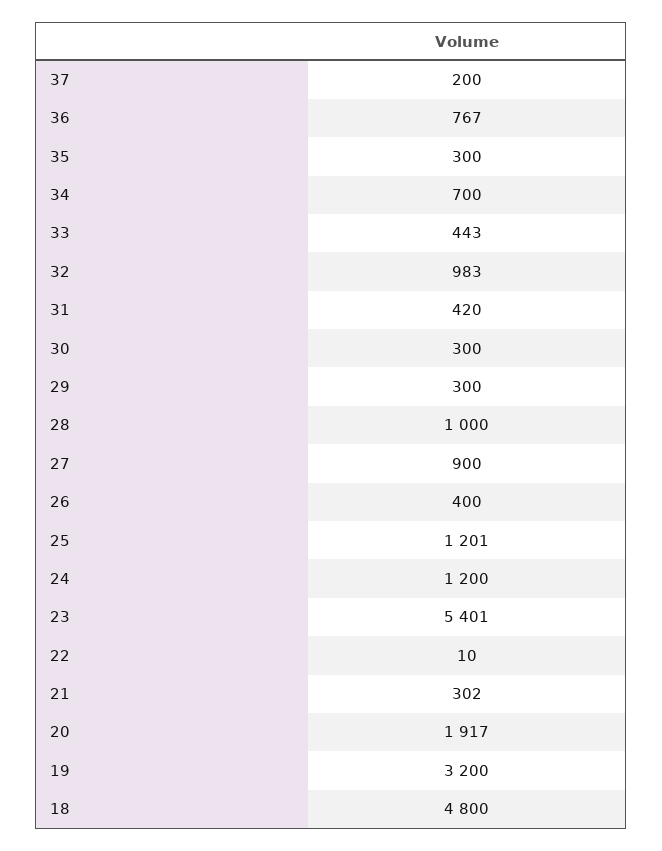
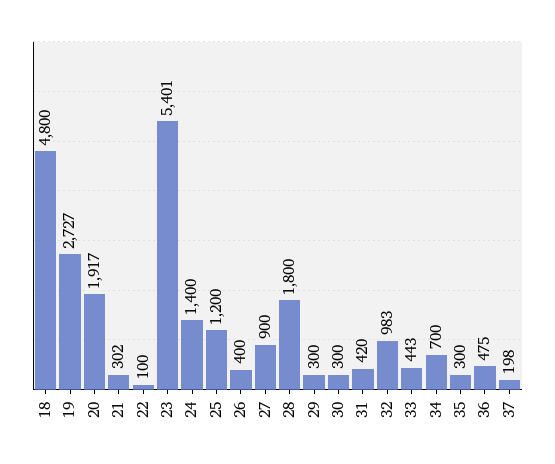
  {
-   "37": 200,
+   "37": 198,
-   "36": 767,
+   "36": 475,
    "35": 300,
    "34": 700,
    "33": 443,
    "32": 983,
    "31": 420,
    "30": 300,
    "29": 300,
-   "28": 1000,
+   "28": 1800,
    "27": 900,
    "26": 400,
-   "25": 1201,
+   "25": 1200,
-   "24": 1200,
+   "24": 1400,
    "23": 5401,
-   "22": 10,
+   "22": 100,
    "21": 302,
    "20": 1917,
-   "19": 3200,
+   "19": 2727,
    "18": 4800
  }

